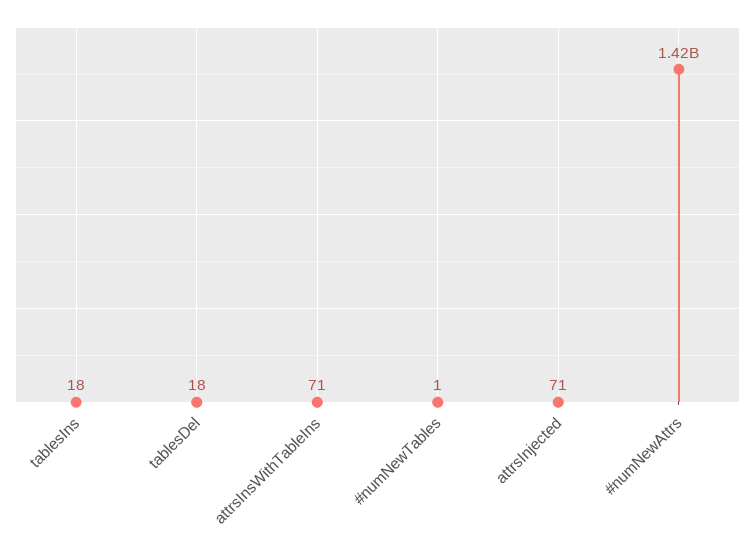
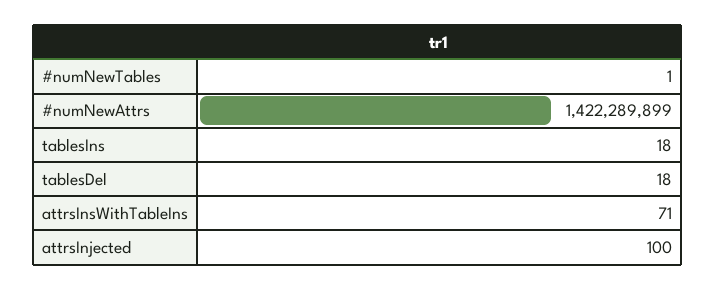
  {
    "tablesIns": 18,
    "tablesDel": 18,
    "attrsInsWithTableIns": 71,
    "#numNewTables": 1,
-   "attrsInjected": 71,
+   "attrsInjected": 100,
    "#numNewAttrs": 1422289899
  }

